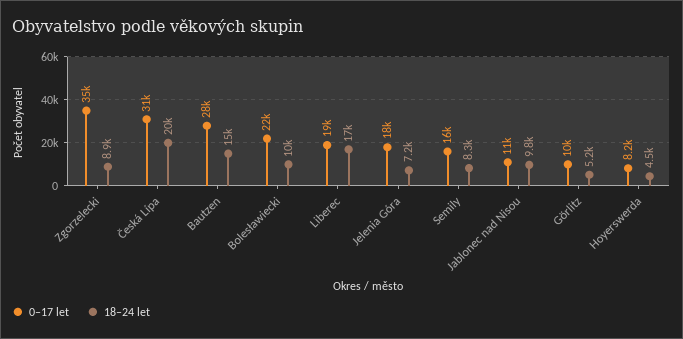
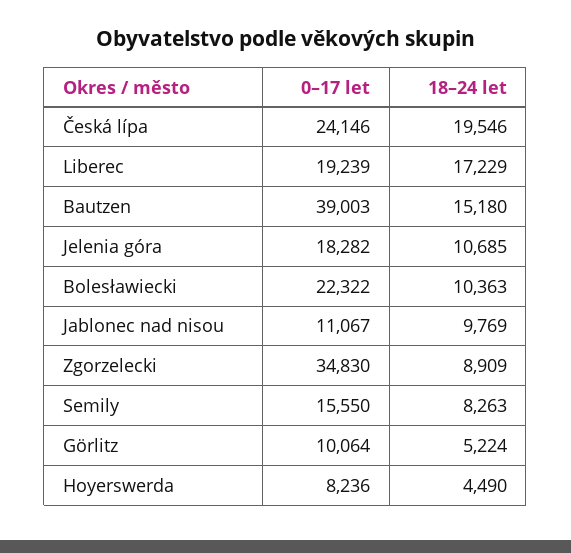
  {
    "0–17 let": {
      "Zgorzelecki": 34830,
-     "Česká Lípa": 31000,
+     "Česká Lípa": 24146,
-     "Bautzen": 28000,
+     "Bautzen": 39003,
      "Bolesławiecki": 22322,
      "Liberec": 19239,
      "Jelenia Góra": 18282,
      "Semily": 15550,
      "Jablonec nad Nisou": 11067,
      "Görlitz": 10064,
      "Hoyerswerda": 8236
    },
    "18–24 let": {
      "Zgorzelecki": 8909,
      "Česká Lípa": 19546,
      "Bautzen": 15180,
      "Bolesławiecki": 10363,
      "Liberec": 17229,
-     "Jelenia Góra": 7200,
+     "Jelenia Góra": 10685,
      "Semily": 8263,
      "Jablonec nad Nisou": 9769,
      "Görlitz": 5224,
      "Hoyerswerda": 4490
    }
  }

